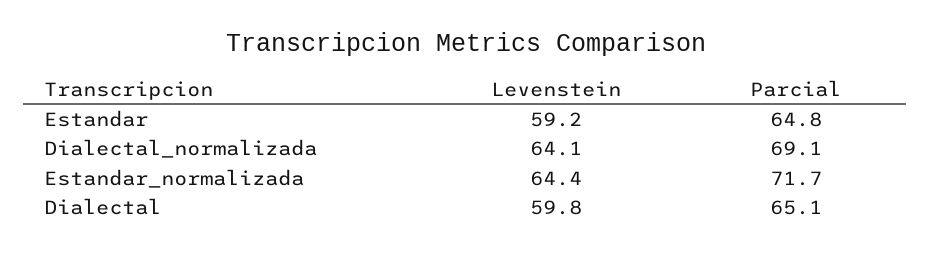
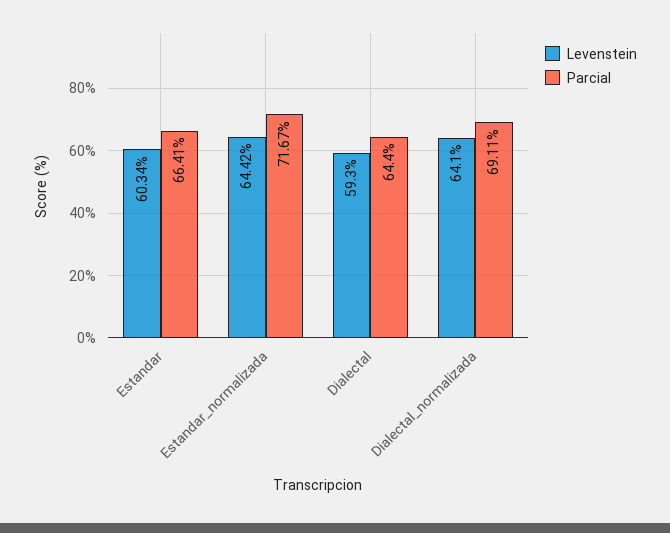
  {
    "Levenstein": {
-     "Estandar": 59.2,
+     "Estandar": 60.34,
      "Dialectal_normalizada": 64.1,
      "Estandar_normalizada": 64.42,
-     "Dialectal": 59.8
+     "Dialectal": 59.3
    },
    "Parcial": {
-     "Estandar": 64.8,
+     "Estandar": 66.41,
      "Dialectal_normalizada": 69.11,
      "Estandar_normalizada": 71.67,
-     "Dialectal": 65.1
+     "Dialectal": 64.4
    }
  }

